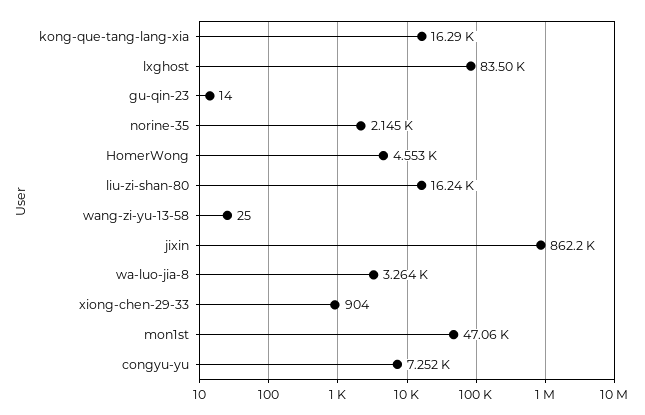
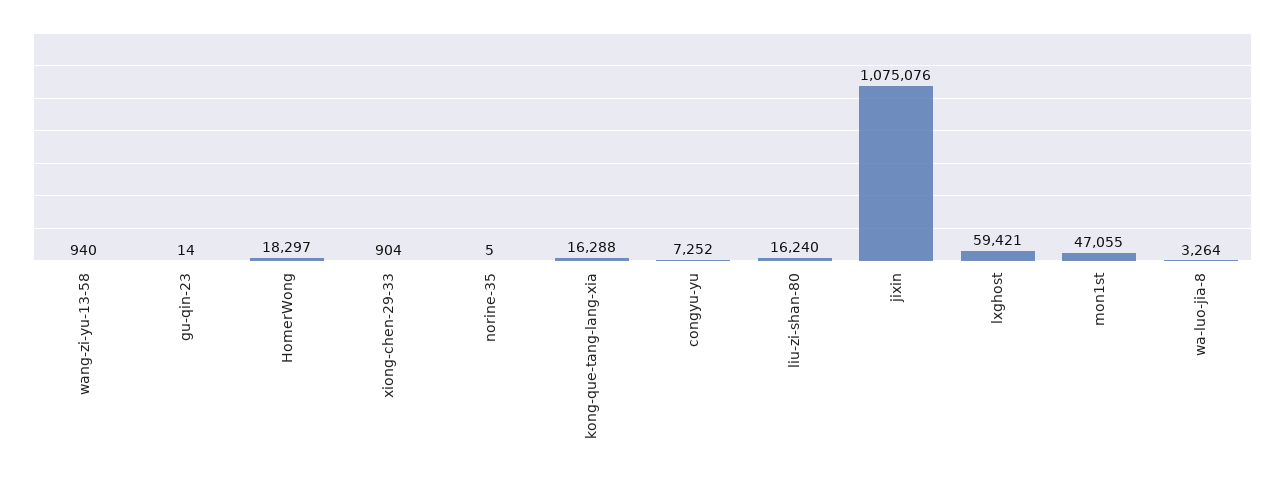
  {
    "kong-que-tang-lang-xia": 16288,
-   "lxghost": 83500,
+   "lxghost": 59421,
    "gu-qin-23": 14,
-   "norine-35": 2145,
+   "norine-35": 5,
-   "HomerWong": 4553,
+   "HomerWong": 18297,
    "liu-zi-shan-80": 16240,
-   "wang-zi-yu-13-58": 25,
+   "wang-zi-yu-13-58": 940,
-   "jixin": 862200,
+   "jixin": 1075076,
    "wa-luo-jia-8": 3264,
    "xiong-chen-29-33": 904,
    "mon1st": 47055,
    "congyu-yu": 7252
  }

